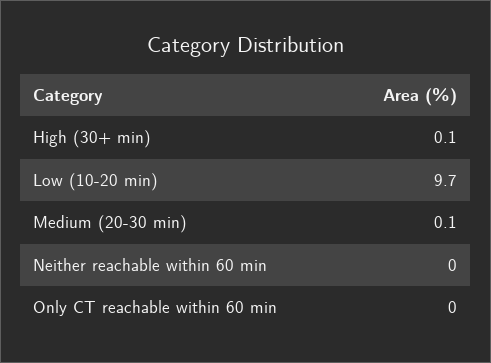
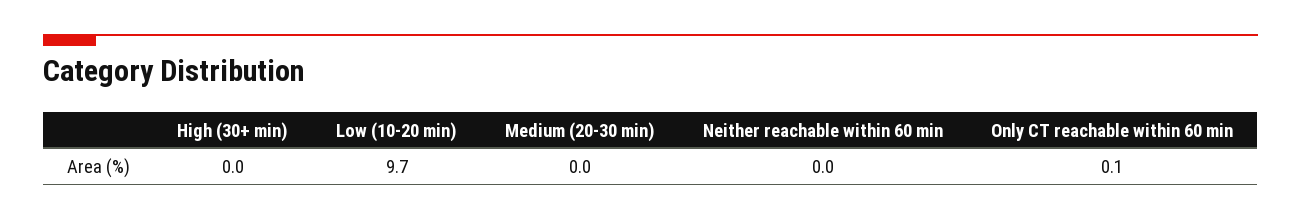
  {
-   "High (30+ min)": 0.1,
+   "High (30+ min)": 0,
    "Low (10-20 min)": 9.7,
-   "Medium (20-30 min)": 0.1,
+   "Medium (20-30 min)": 0,
    "Neither reachable within 60 min": 0,
-   "Only CT reachable within 60 min": 0
+   "Only CT reachable within 60 min": 0.1
  }

